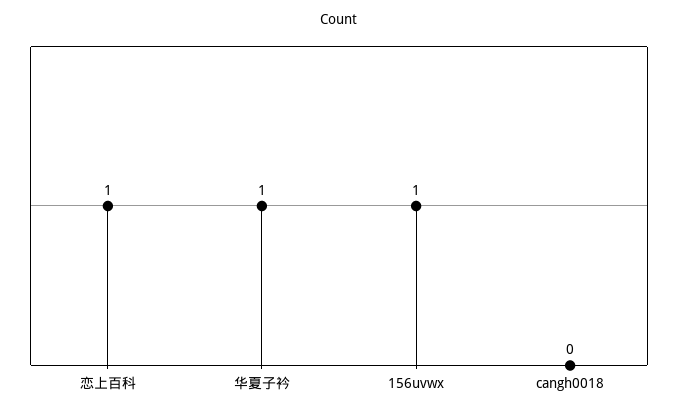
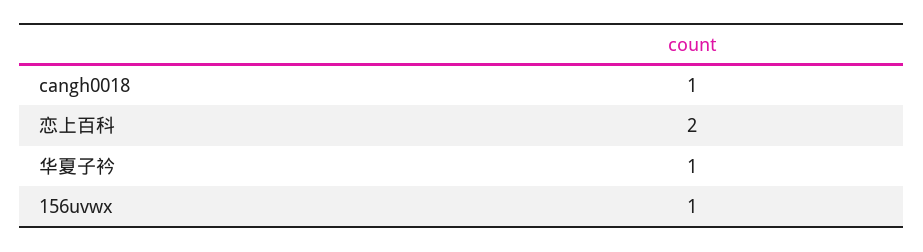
  {
-   "恋上百科": 1,
+   "恋上百科": 2,
    "华夏子衿": 1,
    "156uvwx": 1,
-   "cangh0018": 0
+   "cangh0018": 1
  }

